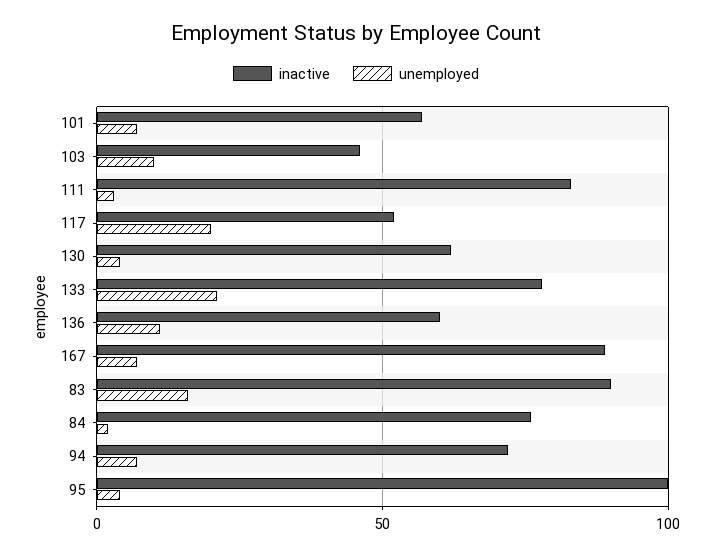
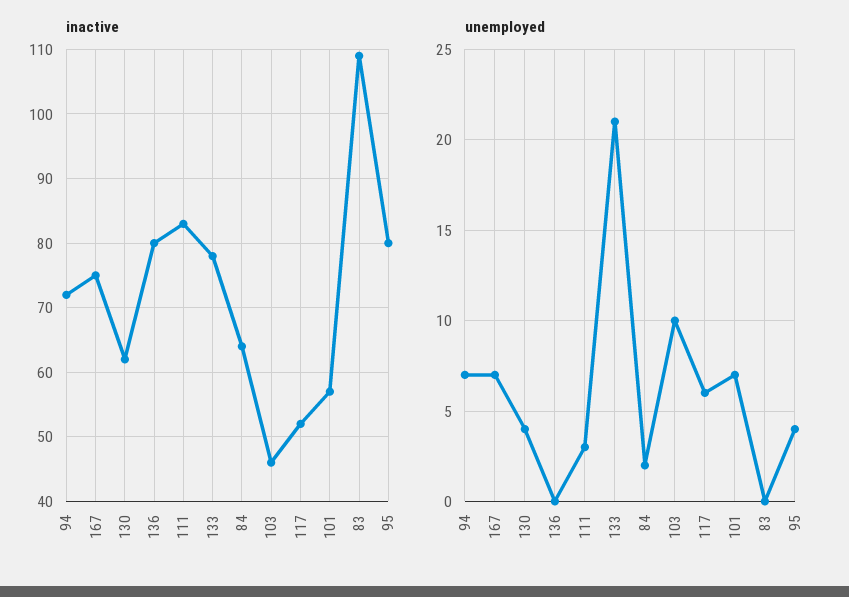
  {
    "inactive": {
      "101": 57,
      "103": 46,
      "111": 83,
      "117": 52,
      "130": 62,
      "133": 78,
-     "136": 60,
+     "136": 80,
-     "167": 90,
+     "167": 75,
-     "83": 90,
+     "83": 109,
-     "84": 75,
+     "84": 64,
      "94": 72,
-     "95": 100
+     "95": 80
    },
    "unemployed": {
      "101": 7,
      "103": 10,
      "111": 3,
-     "117": 20,
+     "117": 6,
      "130": 4,
      "133": 21,
-     "136": 10,
+     "136": 0,
      "167": 7,
-     "83": 15,
+     "83": 0,
      "84": 2,
      "94": 7,
      "95": 4
    }
  }

